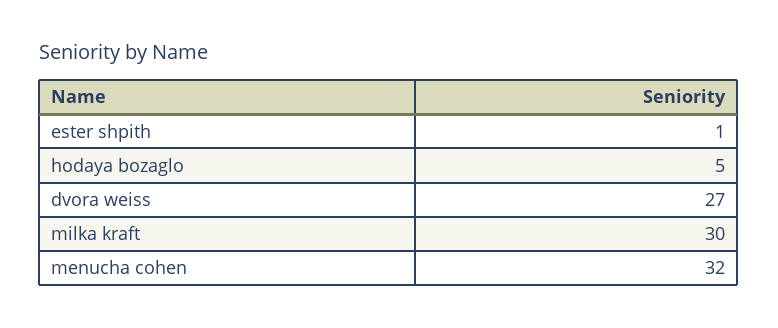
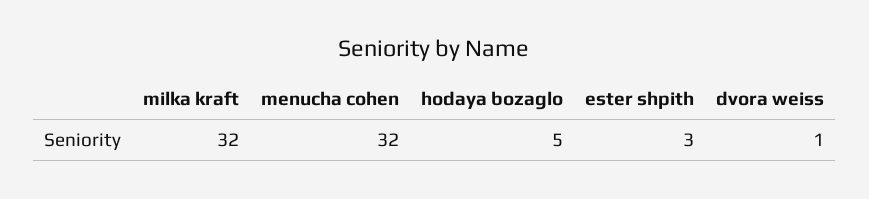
  {
-   "ester shpith": 1,
+   "ester shpith": 3,
    "hodaya bozaglo": 5,
-   "dvora weiss": 27,
+   "dvora weiss": 1,
-   "milka kraft": 30,
+   "milka kraft": 32,
    "menucha cohen": 32
  }

